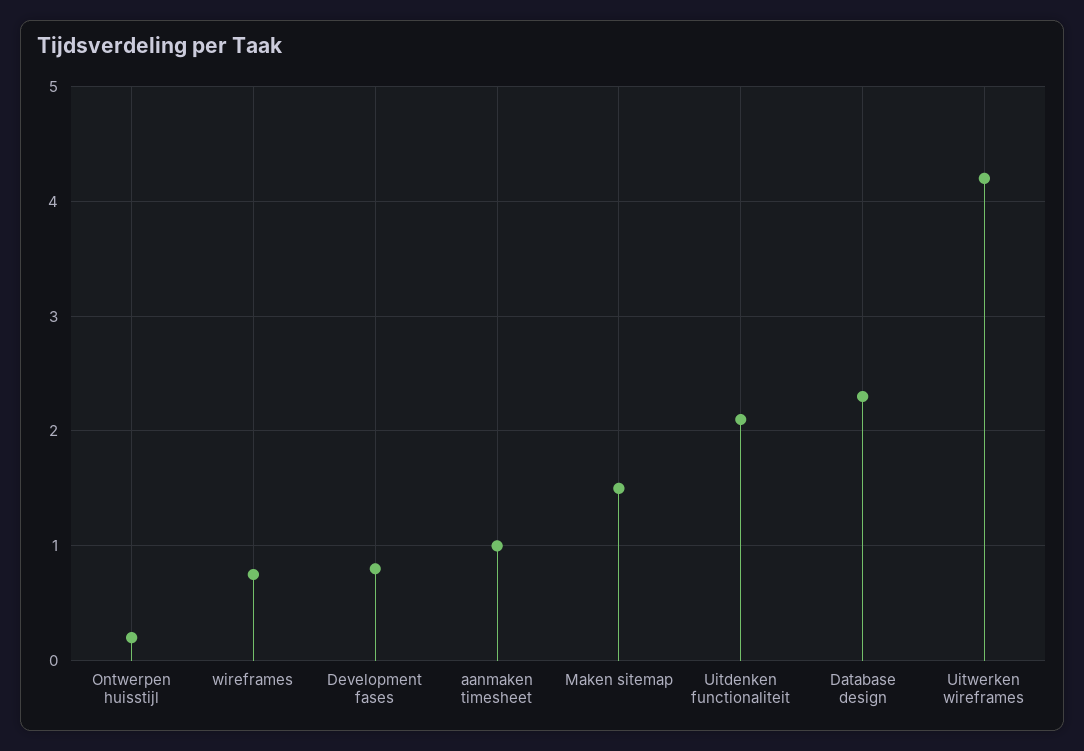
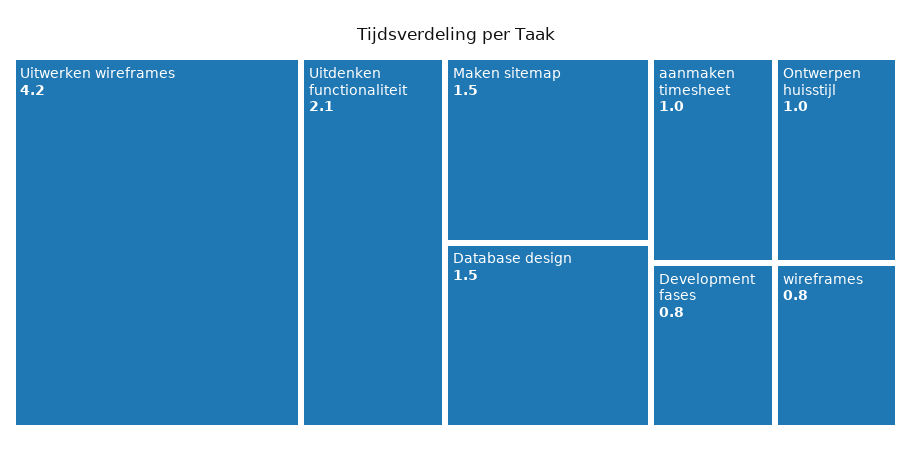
  {
-   "Ontwerpen huisstijl": 0.2,
+   "Ontwerpen huisstijl": 1,
    "wireframes": 0.8,
    "Development fases": 0.8,
    "aanmaken timesheet": 1,
    "Maken sitemap": 1.5,
    "Uitdenken functionaliteit": 2.1,
-   "Database design": 2.3,
+   "Database design": 1.5,
    "Uitwerken wireframes": 4.2
  }

